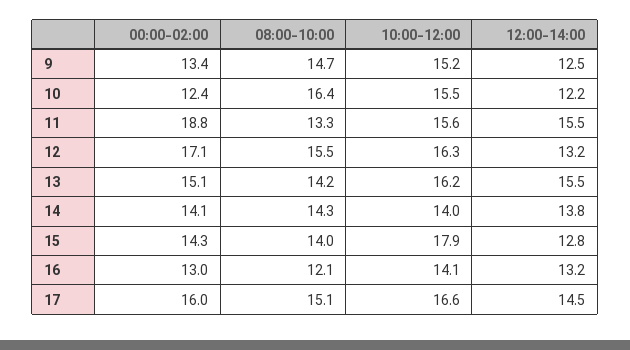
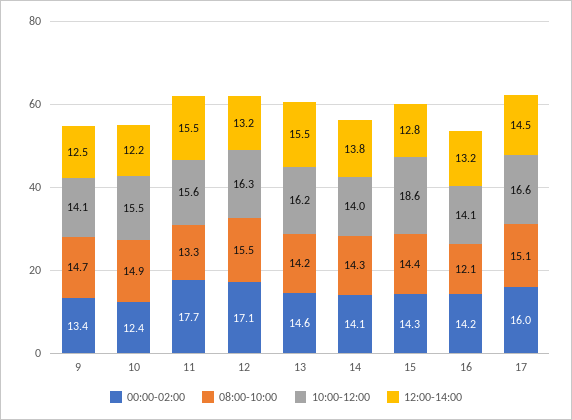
  {
    "00:00-02:00": {
      "9": 13.4,
      "10": 12.4,
-     "11": 18.8,
+     "11": 17.7,
      "12": 17.1,
-     "13": 15.1,
+     "13": 14.6,
      "14": 14.1,
      "15": 14.3,
-     "16": 13,
+     "16": 14.2,
      "17": 16
    },
    "08:00-10:00": {
      "9": 14.7,
-     "10": 16.4,
+     "10": 14.9,
      "11": 13.3,
      "12": 15.5,
      "13": 14.2,
      "14": 14.3,
-     "15": 14,
+     "15": 14.4,
      "16": 12.1,
      "17": 15.1
    },
    "10:00-12:00": {
-     "9": 15.2,
+     "9": 14.1,
      "10": 15.5,
      "11": 15.6,
      "12": 16.3,
      "13": 16.2,
      "14": 14,
-     "15": 17.9,
+     "15": 18.6,
      "16": 14.1,
      "17": 16.6
    },
    "12:00-14:00": {
      "9": 12.5,
      "10": 12.2,
      "11": 15.5,
      "12": 13.2,
      "13": 15.5,
      "14": 13.8,
      "15": 12.8,
      "16": 13.2,
      "17": 14.5
    }
  }

